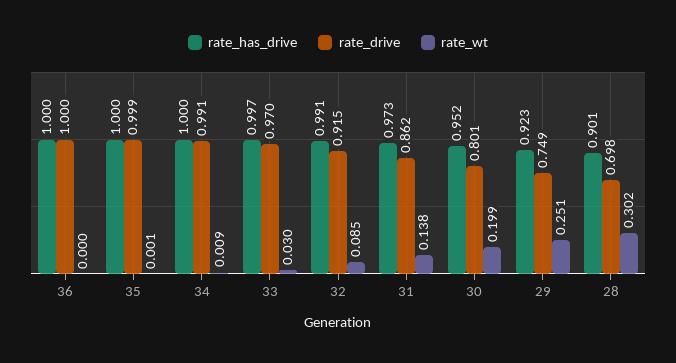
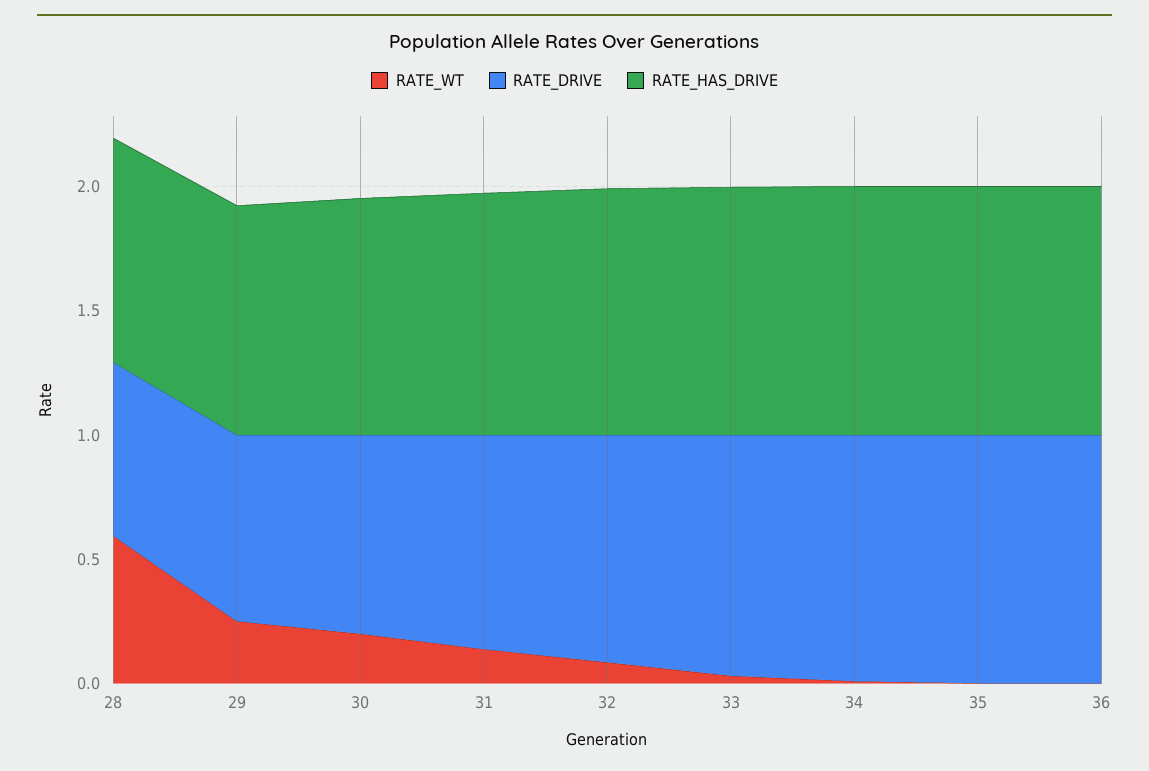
  {
    "rate_has_drive": {
      "36": 1,
      "35": 1,
      "34": 1,
      "33": 0.997,
      "32": 0.991,
      "31": 0.973,
      "30": 0.952,
      "29": 0.923,
      "28": 0.901
    },
    "rate_drive": {
      "36": 1,
      "35": 0.999,
      "34": 0.991,
      "33": 0.97,
      "32": 0.915,
      "31": 0.862,
      "30": 0.801,
      "29": 0.749,
      "28": 0.698
    },
    "rate_wt": {
      "36": 0,
      "35": 0.001,
      "34": 0.009,
      "33": 0.03,
      "32": 0.085,
      "31": 0.138,
      "30": 0.199,
      "29": 0.251,
-     "28": 0.302
+     "28": 0.6
    }
  }

